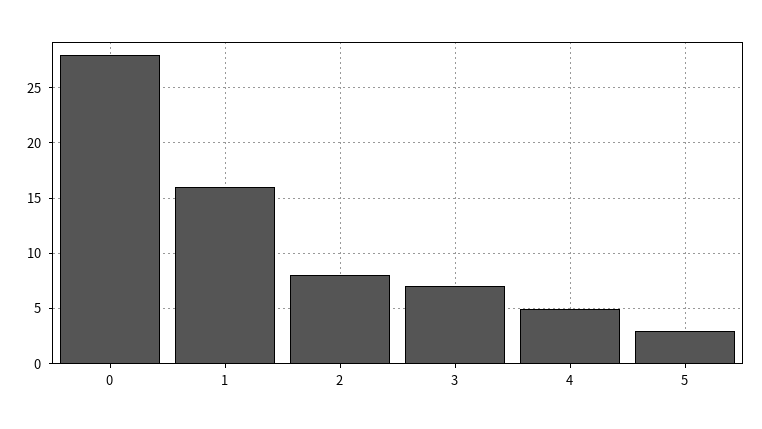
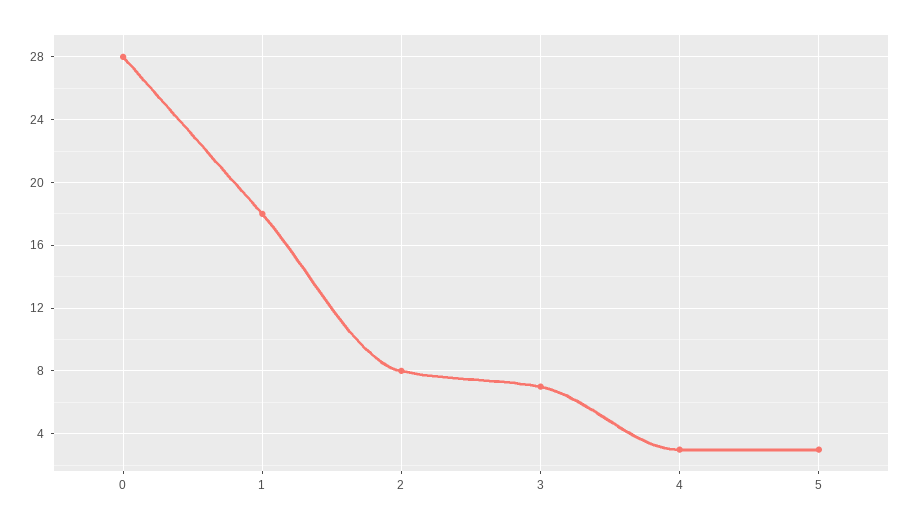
  {
    "0": 28,
-   "1": 16,
+   "1": 18,
    "2": 8,
    "3": 7,
-   "4": 5,
+   "4": 3,
    "5": 3
  }

